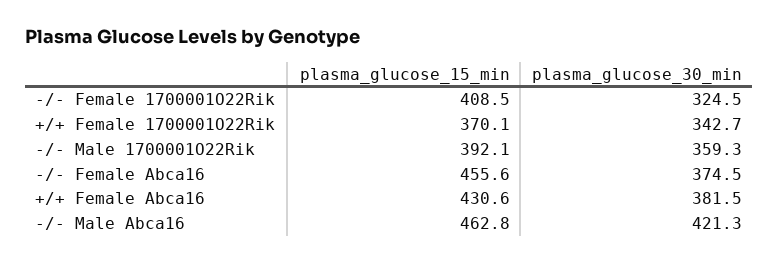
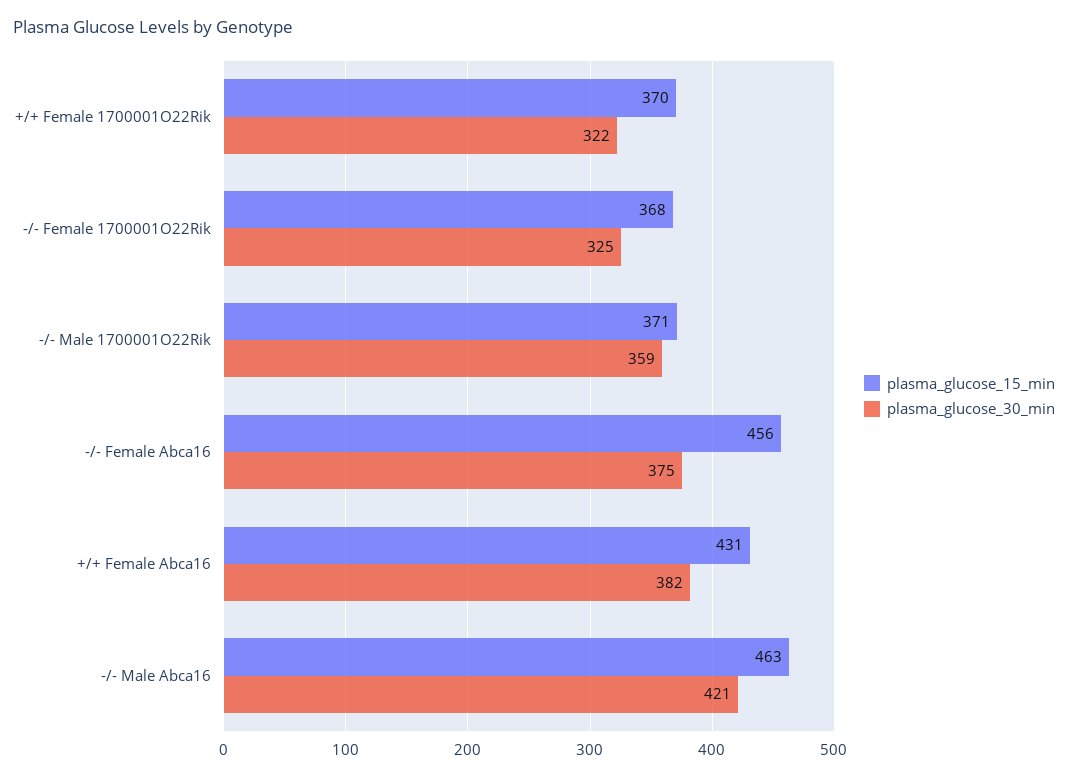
  {
    "plasma_glucose_15_min": {
-     "-/- Female 1700001O22Rik": 408.5,
+     "-/- Female 1700001O22Rik": 368,
      "+/+ Female 1700001O22Rik": 370.1,
-     "-/- Male 1700001O22Rik": 392.1,
+     "-/- Male 1700001O22Rik": 371,
      "-/- Female Abca16": 455.6,
      "+/+ Female Abca16": 430.6,
      "-/- Male Abca16": 462.8
    },
    "plasma_glucose_30_min": {
      "-/- Female 1700001O22Rik": 324.5,
-     "+/+ Female 1700001O22Rik": 342.7,
+     "+/+ Female 1700001O22Rik": 322,
      "-/- Male 1700001O22Rik": 359.3,
      "-/- Female Abca16": 374.5,
      "+/+ Female Abca16": 381.5,
      "-/- Male Abca16": 421.3
    }
  }

